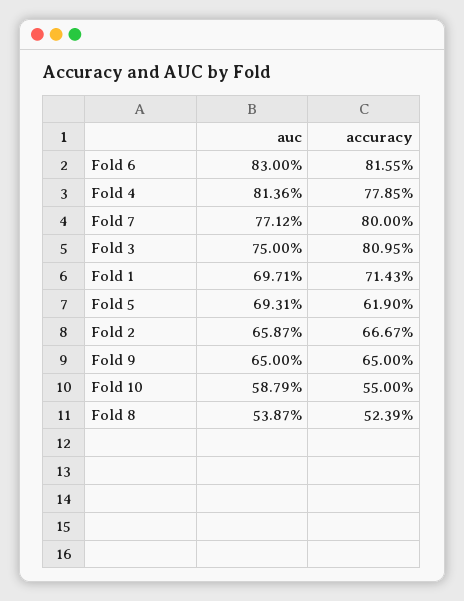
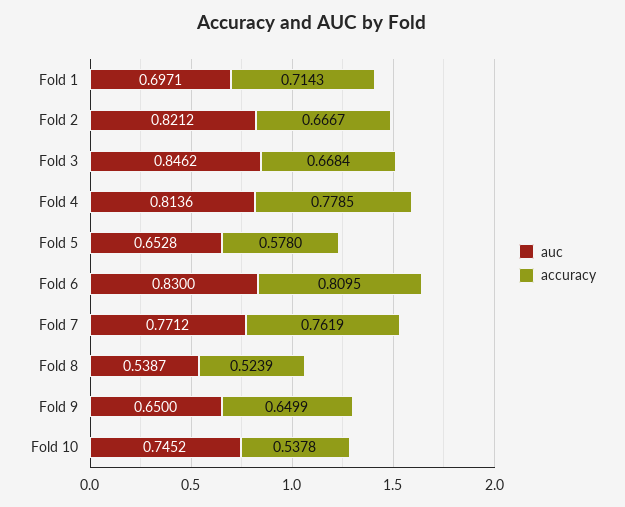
  {
    "auc": {
      "Fold 6": 0.83,
      "Fold 4": 0.8136,
      "Fold 7": 0.7712,
-     "Fold 3": 0.75,
+     "Fold 3": 0.8462,
      "Fold 1": 0.6971,
-     "Fold 5": 0.6931,
+     "Fold 5": 0.6528,
-     "Fold 2": 0.6587,
+     "Fold 2": 0.8212,
      "Fold 9": 0.65,
-     "Fold 10": 0.5879,
+     "Fold 10": 0.7452,
      "Fold 8": 0.5387
    },
    "accuracy": {
-     "Fold 6": 0.8155,
+     "Fold 6": 0.8095,
      "Fold 4": 0.7785,
-     "Fold 7": 0.8,
+     "Fold 7": 0.7619,
-     "Fold 3": 0.8095,
+     "Fold 3": 0.6684,
      "Fold 1": 0.7143,
-     "Fold 5": 0.619,
+     "Fold 5": 0.578,
      "Fold 2": 0.6667,
-     "Fold 9": 0.65,
+     "Fold 9": 0.6499,
-     "Fold 10": 0.55,
+     "Fold 10": 0.5378,
      "Fold 8": 0.5239
    }
  }

